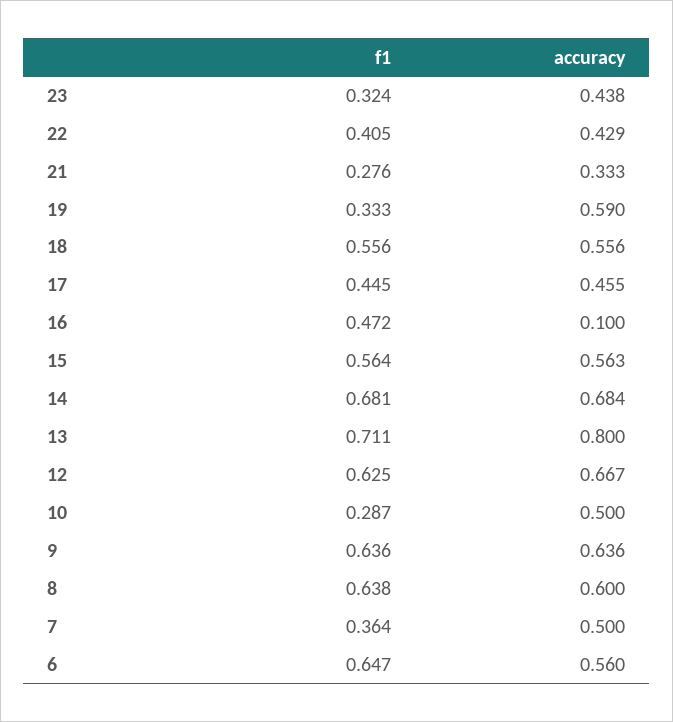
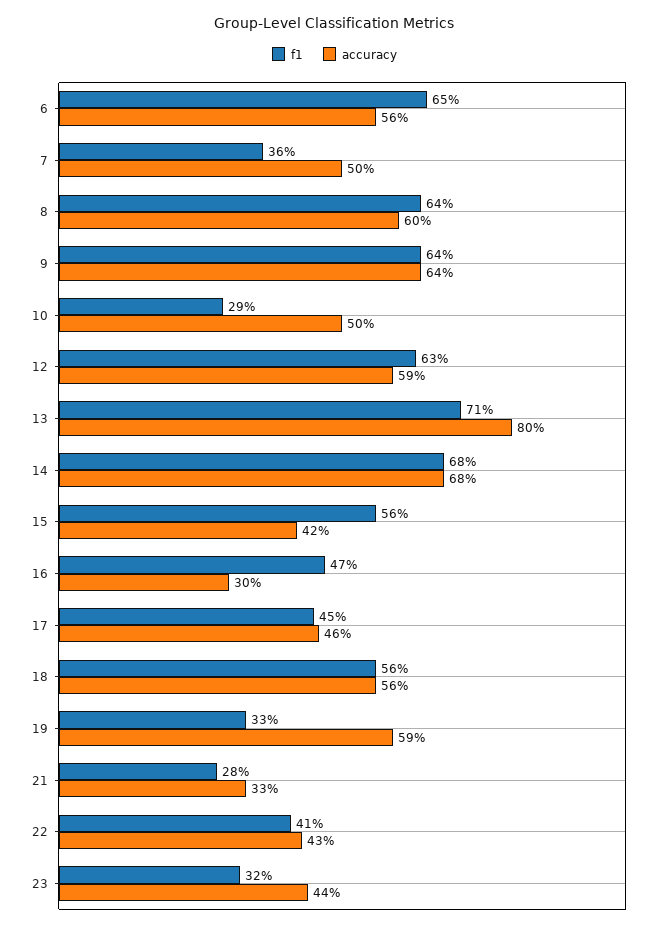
  {
    "f1": {
      "23": 0.324,
      "22": 0.405,
      "21": 0.276,
      "19": 0.333,
      "18": 0.556,
      "17": 0.445,
      "16": 0.472,
      "15": 0.564,
      "14": 0.681,
      "13": 0.711,
      "12": 0.625,
      "10": 0.287,
      "9": 0.636,
      "8": 0.638,
      "7": 0.364,
      "6": 0.647
    },
    "accuracy": {
      "23": 0.438,
      "22": 0.429,
      "21": 0.333,
      "19": 0.59,
      "18": 0.556,
      "17": 0.455,
-     "16": 0.1,
+     "16": 0.3,
-     "15": 0.563,
+     "15": 0.42,
      "14": 0.684,
      "13": 0.8,
-     "12": 0.667,
+     "12": 0.59,
      "10": 0.5,
      "9": 0.636,
      "8": 0.6,
      "7": 0.5,
      "6": 0.56
    }
  }

